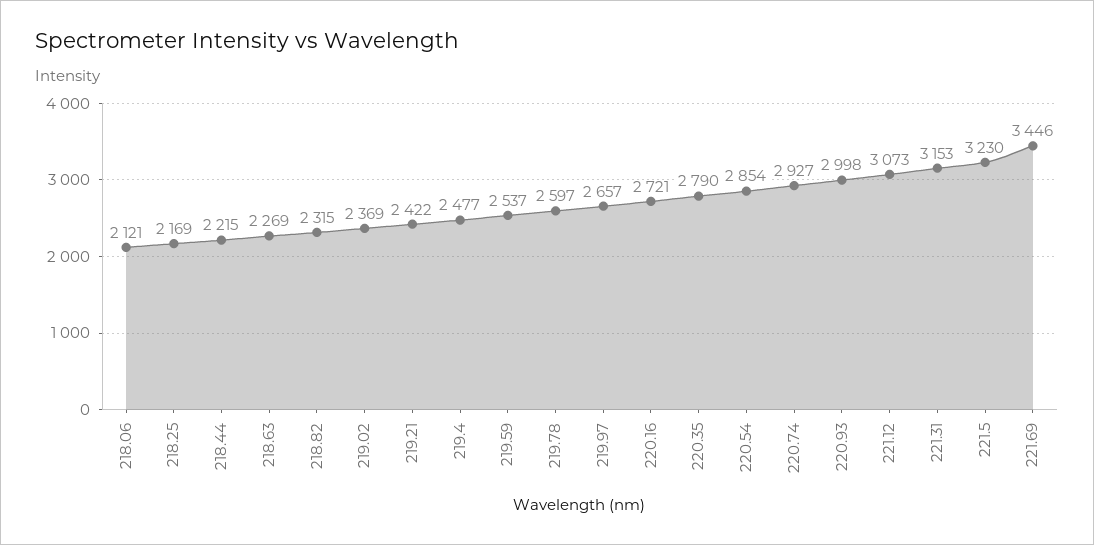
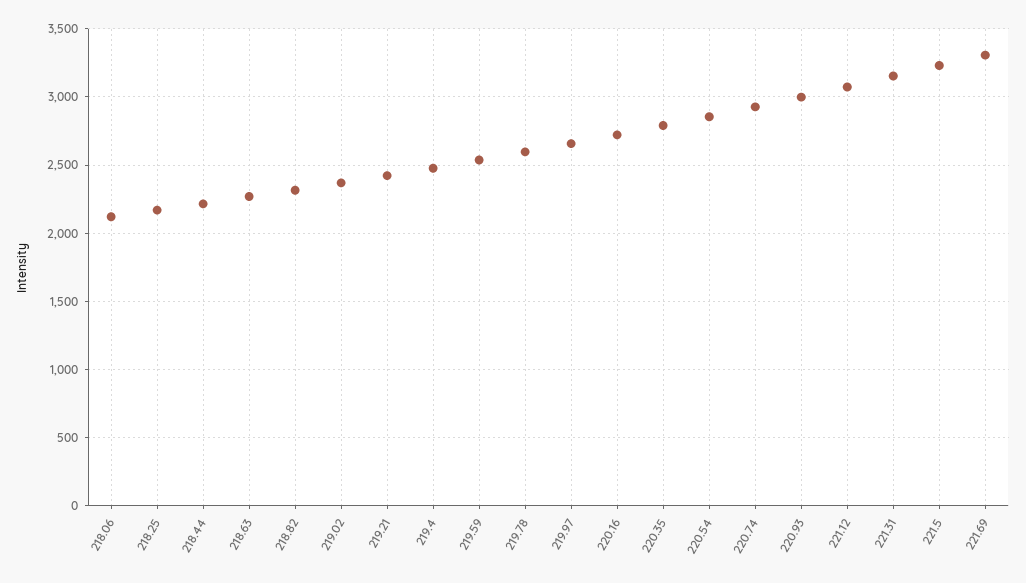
  {
    "218.06": 2121,
    "218.25": 2169,
    "218.44": 2215,
    "218.63": 2269,
    "218.82": 2315,
    "219.02": 2369,
    "219.21": 2422,
    "219.4": 2477,
    "219.59": 2537,
    "219.78": 2597,
    "219.97": 2657,
    "220.16": 2721,
    "220.35": 2790,
    "220.54": 2854,
    "220.74": 2927,
    "220.93": 2998,
    "221.12": 3073,
    "221.31": 3153,
    "221.5": 3230,
-   "221.69": 3446
+   "221.69": 3300
  }

